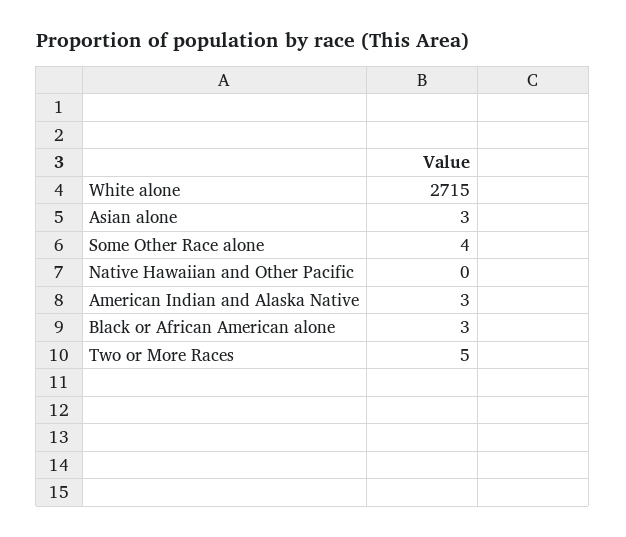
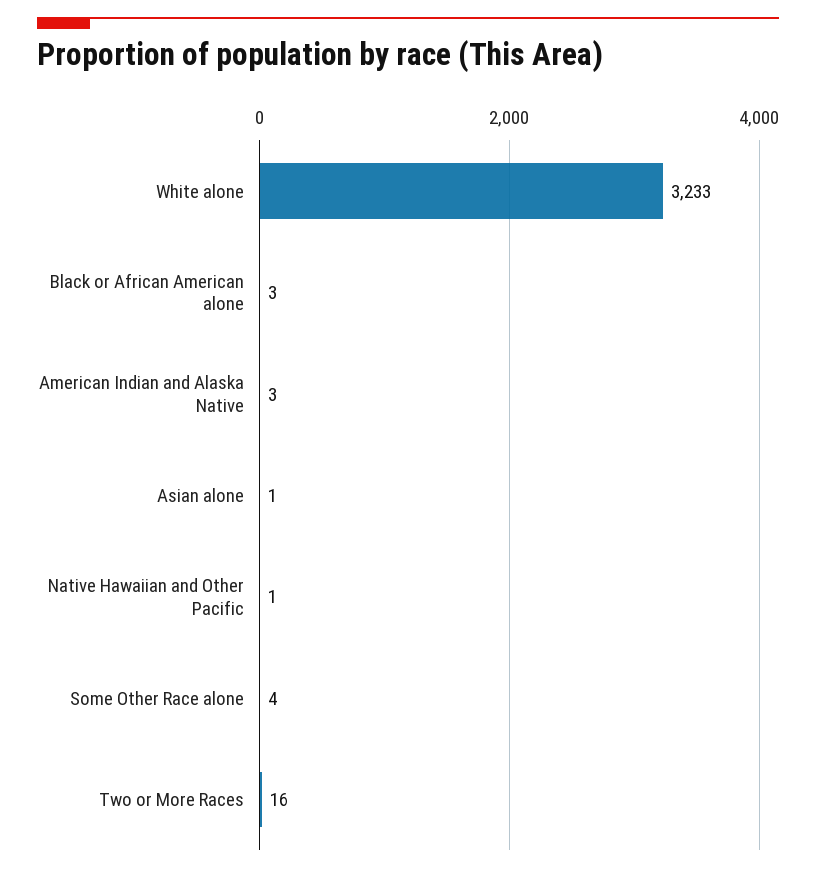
  {
-   "White alone": 2715,
+   "White alone": 3233,
-   "Asian alone": 3,
+   "Asian alone": 1,
    "Some Other Race alone": 4,
-   "Native Hawaiian and Other Pacific": 0,
+   "Native Hawaiian and Other Pacific": 1,
    "American Indian and Alaska Native": 3,
    "Black or African American alone": 3,
-   "Two or More Races": 5
+   "Two or More Races": 16
  }

